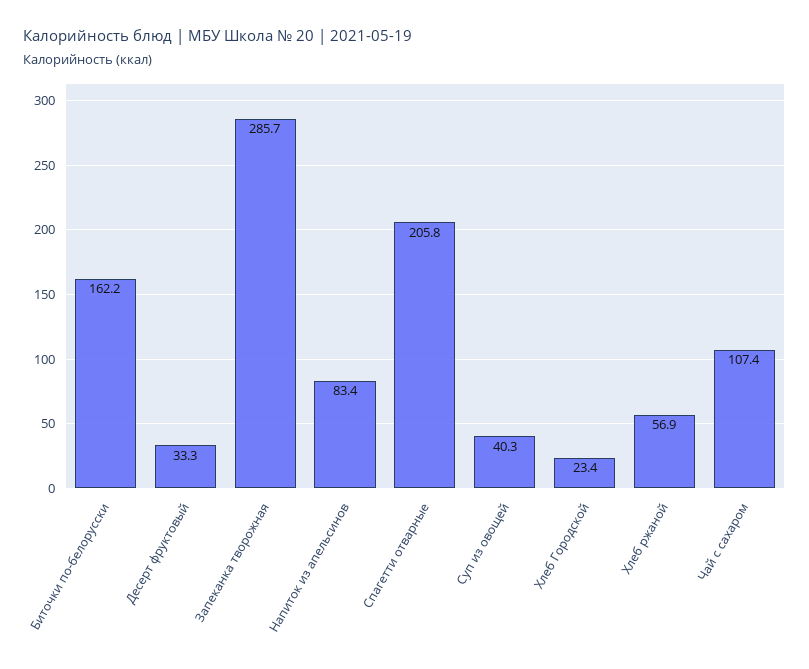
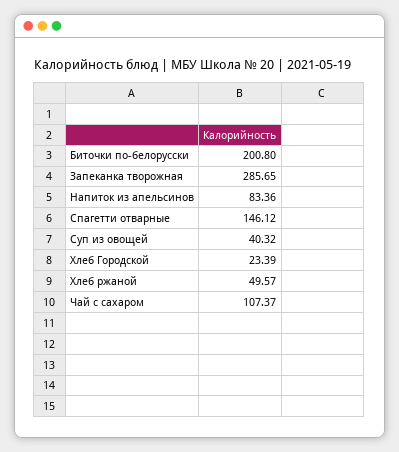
  {
-   "Биточки по-белорусски": 162.2,
+   "Биточки по-белорусски": 200.8,
-   "Десерт фруктовый": 33.3,
    "Запеканка творожная": 285.65,
    "Напиток из апельсинов": 83.36,
-   "Спагетти отварные": 205.8,
+   "Спагетти отварные": 146.12,
    "Суп из овощей": 40.32,
    "Хлеб Городской": 23.39,
-   "Хлеб ржаной": 56.9,
+   "Хлеб ржаной": 49.57,
    "Чай с сахаром": 107.37
  }

